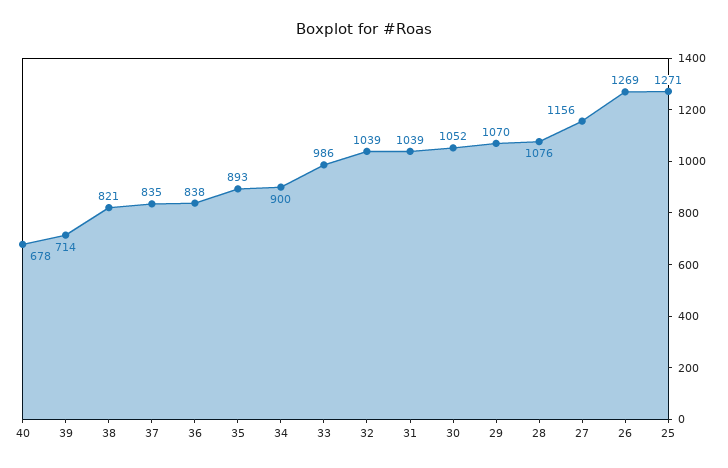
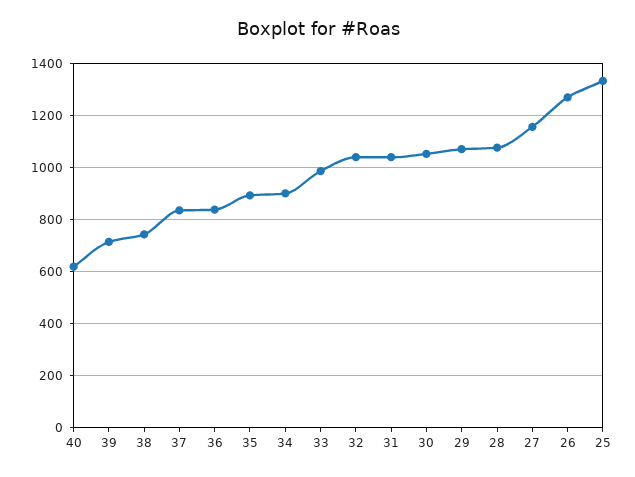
  {
-   "40": 678,
+   "40": 625,
    "39": 714,
-   "38": 821,
+   "38": 750,
    "37": 835,
    "36": 838,
    "35": 893,
    "34": 900,
    "33": 986,
    "32": 1039,
    "31": 1039,
    "30": 1052,
    "29": 1070,
    "28": 1076,
    "27": 1156,
    "26": 1269,
-   "25": 1271
+   "25": 1325
  }

